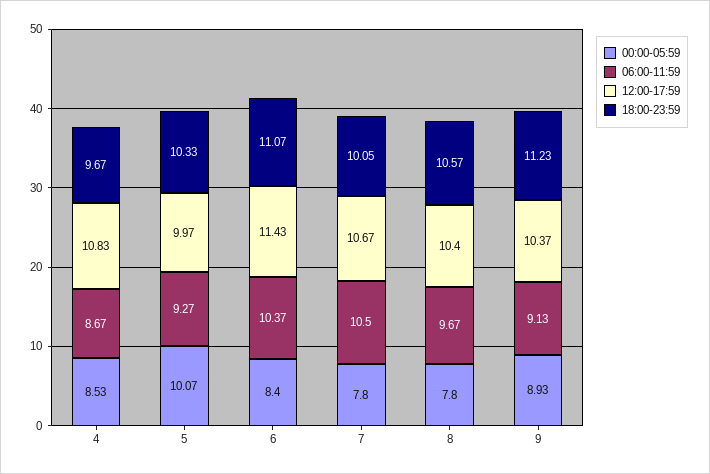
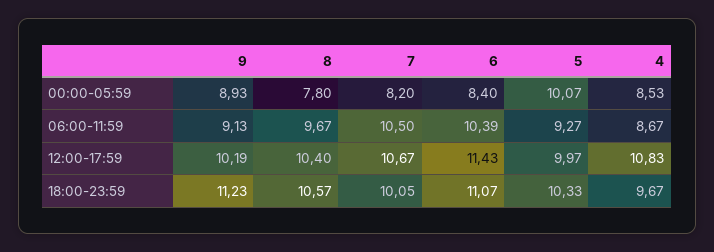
  {
    "00:00-05:59": {
      "4": 8.53,
      "5": 10.07,
      "6": 8.4,
-     "7": 7.8,
+     "7": 8.2,
      "8": 7.8,
      "9": 8.93
    },
    "06:00-11:59": {
      "4": 8.67,
      "5": 9.27,
-     "6": 10.37,
+     "6": 10.39,
      "7": 10.5,
      "8": 9.67,
      "9": 9.13
    },
    "12:00-17:59": {
      "4": 10.83,
      "5": 9.97,
      "6": 11.43,
      "7": 10.67,
      "8": 10.4,
-     "9": 10.37
+     "9": 10.19
    },
    "18:00-23:59": {
      "4": 9.67,
      "5": 10.33,
      "6": 11.07,
      "7": 10.05,
      "8": 10.57,
      "9": 11.23
    }
  }

